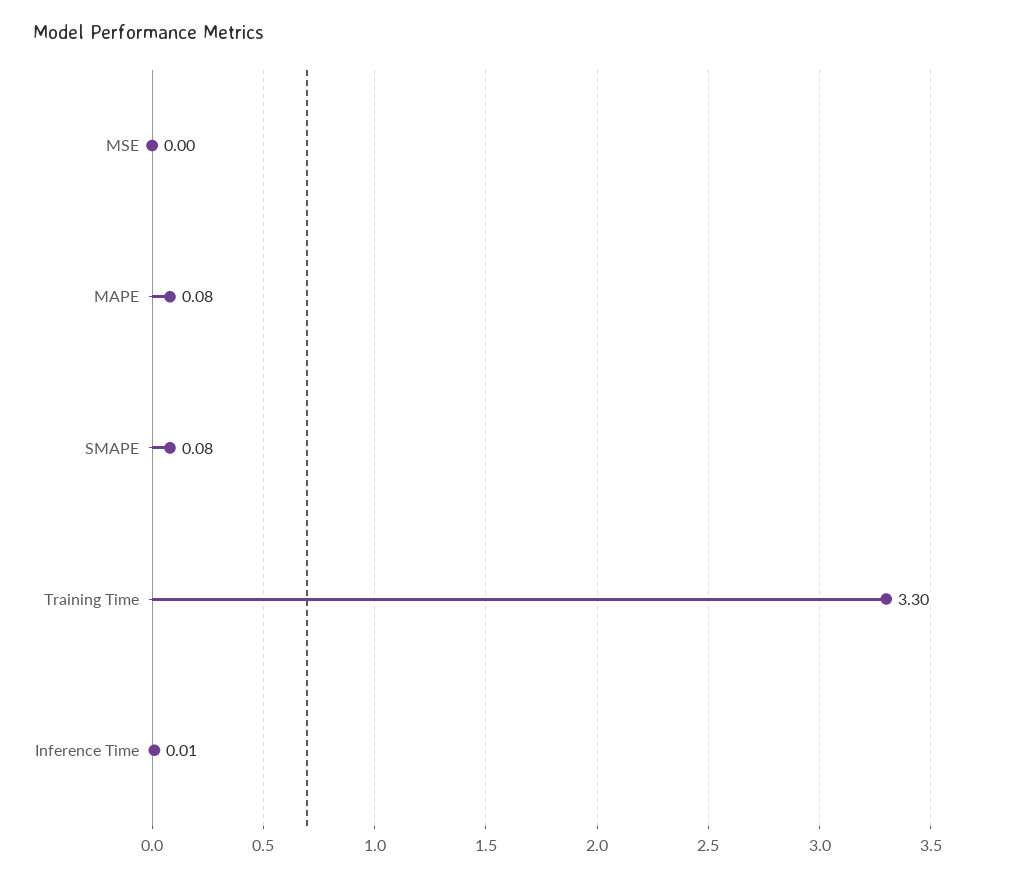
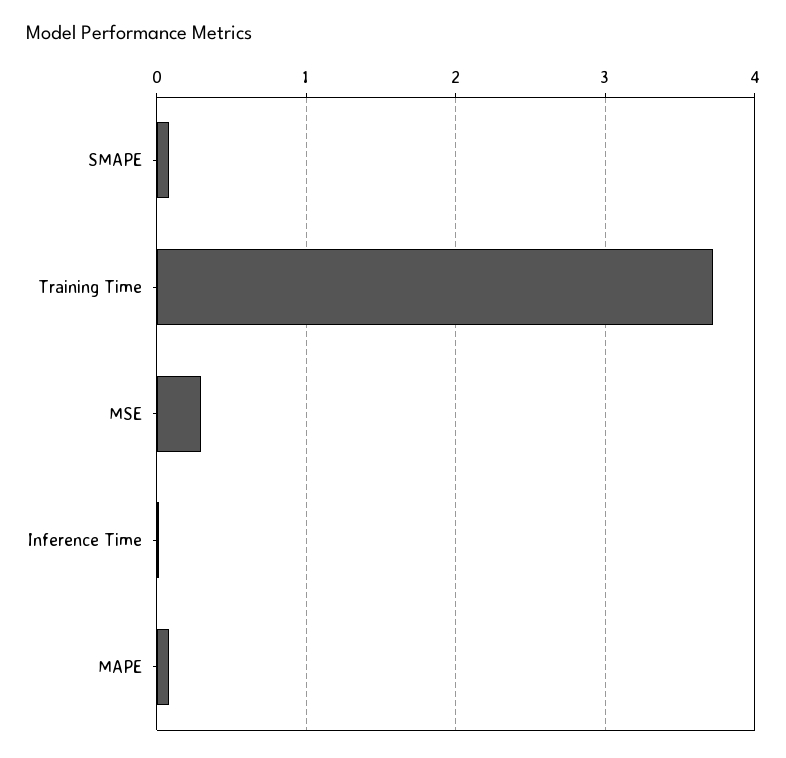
  {
-   "MSE": 0,
+   "MSE": 0.3,
    "MAPE": 0.08,
    "SMAPE": 0.08,
-   "Training Time": 3.3,
+   "Training Time": 3.7,
    "Inference Time": 0.01
  }

